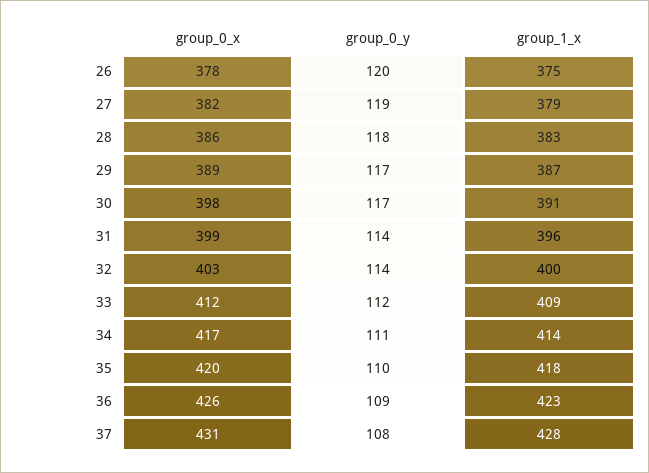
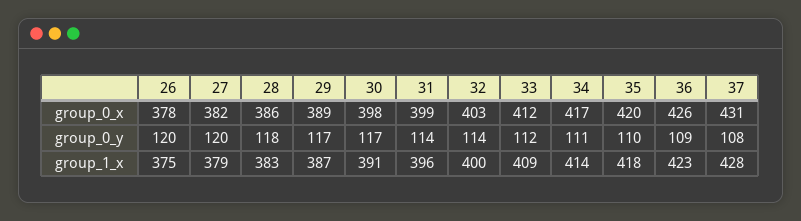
  {
    "group_0_x": {
      "26": 378,
      "27": 382,
      "28": 386,
      "29": 389,
      "30": 398,
      "31": 399,
      "32": 403,
      "33": 412,
      "34": 417,
      "35": 420,
      "36": 426,
      "37": 431
    },
    "group_0_y": {
      "26": 120,
-     "27": 119,
+     "27": 120,
      "28": 118,
      "29": 117,
      "30": 117,
      "31": 114,
      "32": 114,
      "33": 112,
      "34": 111,
      "35": 110,
      "36": 109,
      "37": 108
    },
    "group_1_x": {
      "26": 375,
      "27": 379,
      "28": 383,
      "29": 387,
      "30": 391,
      "31": 396,
      "32": 400,
      "33": 409,
      "34": 414,
      "35": 418,
      "36": 423,
      "37": 428
    }
  }

